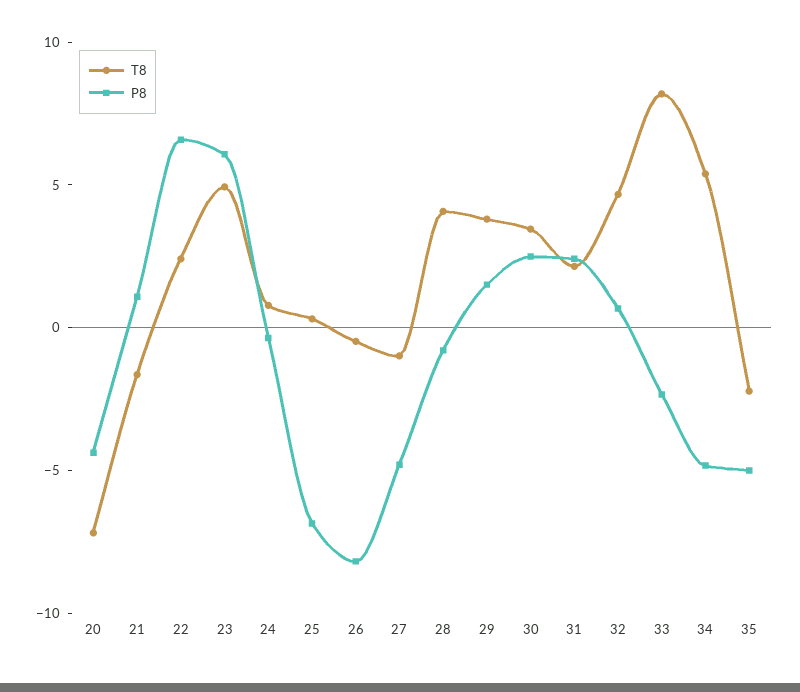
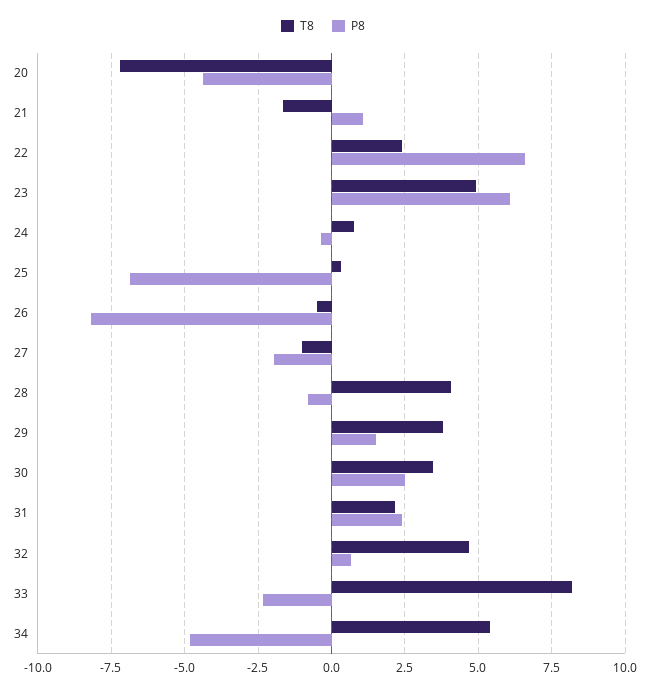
  {
    "T8": {
      "20": -7.25,
      "21": -1.75,
      "22": 2.5,
      "23": 5,
      "24": 0.75,
      "25": 0.25,
      "26": -0.5,
      "27": -1,
      "28": 4,
      "29": 3.75,
      "30": 3.5,
      "31": 2.25,
      "32": 4.75,
      "33": 8.25,
-     "34": 5.5,
+     "34": 5.5
-     "35": -2
    },
    "P8": {
      "20": -4.5,
      "21": 1,
      "22": 6.5,
      "23": 6,
      "24": -0.25,
      "25": -6.75,
      "26": -8.25,
-     "27": -5,
+     "27": -2,
      "28": -0.75,
      "29": 1.5,
      "30": 2.5,
      "31": 2.5,
      "32": 0.75,
      "33": -2.25,
-     "34": -4.75,
+     "34": -4.75
-     "35": -5
    }
  }

